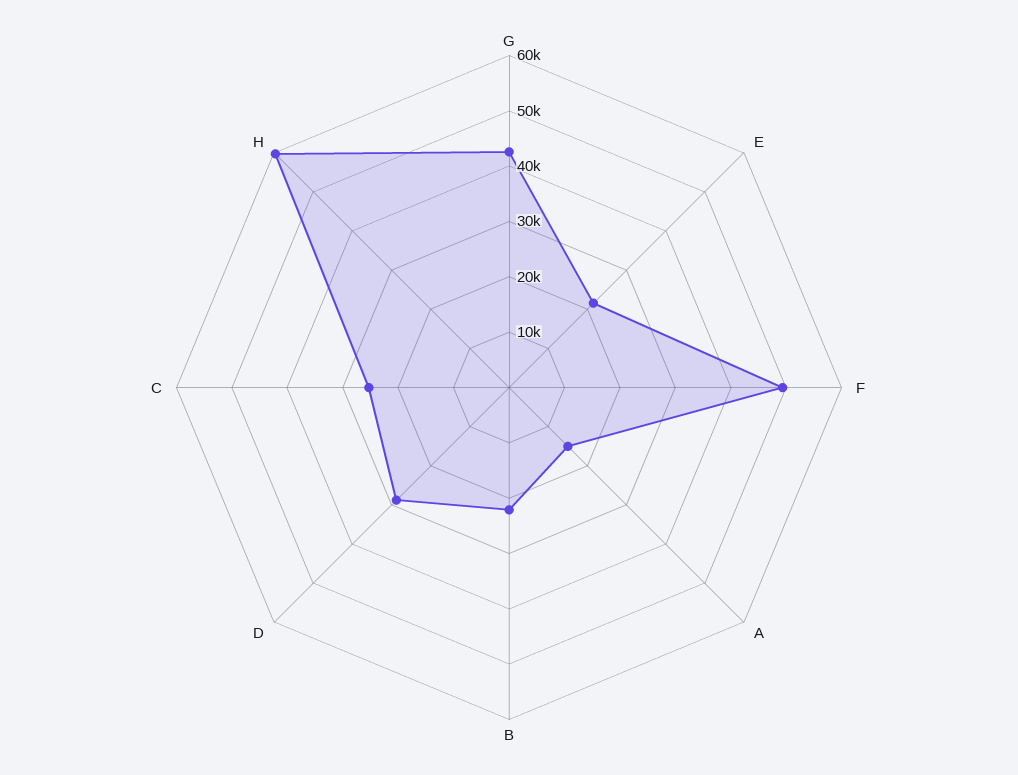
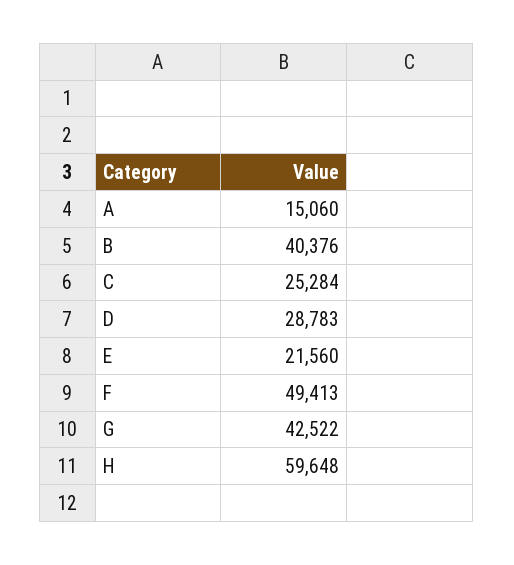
  {
    "G": 42522,
    "E": 21560,
    "F": 49413,
    "A": 15060,
-   "B": 22000,
+   "B": 40376,
    "D": 28783,
    "C": 25284,
    "H": 59648
  }

